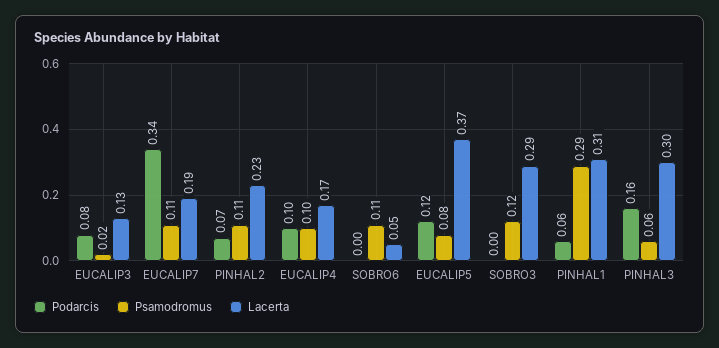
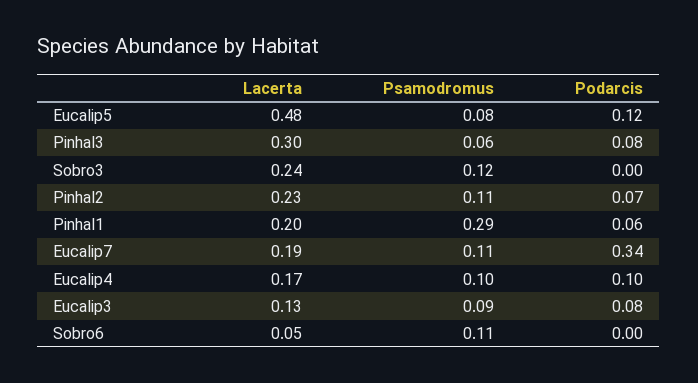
  {
    "Podarcis": {
      "EUCALIP3": 0.08,
      "EUCALIP7": 0.34,
      "PINHAL2": 0.07,
      "EUCALIP4": 0.1,
      "SOBRO6": 0,
      "EUCALIP5": 0.12,
      "SOBRO3": 0,
      "PINHAL1": 0.06,
-     "PINHAL3": 0.16
+     "PINHAL3": 0.08
    },
    "Psamodromus": {
-     "EUCALIP3": 0.02,
+     "EUCALIP3": 0.09,
      "EUCALIP7": 0.11,
      "PINHAL2": 0.11,
      "EUCALIP4": 0.1,
      "SOBRO6": 0.11,
      "EUCALIP5": 0.08,
      "SOBRO3": 0.12,
      "PINHAL1": 0.29,
      "PINHAL3": 0.06
    },
    "Lacerta": {
      "EUCALIP3": 0.13,
      "EUCALIP7": 0.19,
      "PINHAL2": 0.23,
      "EUCALIP4": 0.17,
      "SOBRO6": 0.05,
-     "EUCALIP5": 0.37,
+     "EUCALIP5": 0.48,
-     "SOBRO3": 0.29,
+     "SOBRO3": 0.24,
-     "PINHAL1": 0.31,
+     "PINHAL1": 0.2,
      "PINHAL3": 0.3
    }
  }

